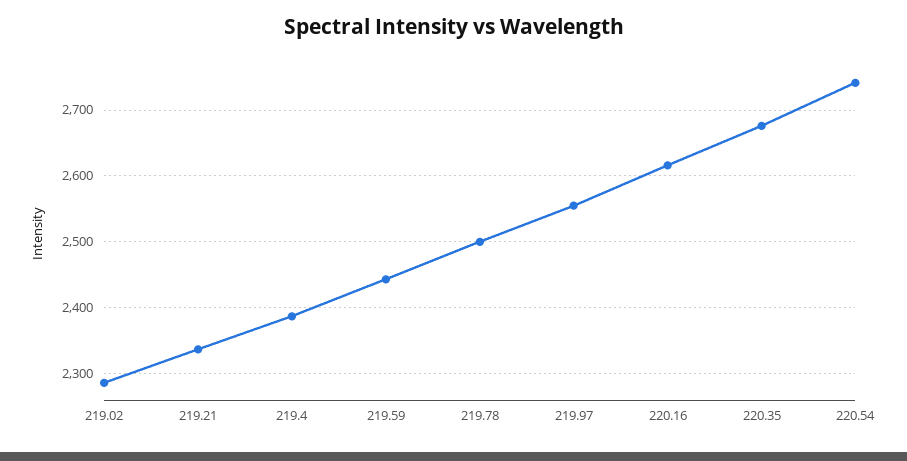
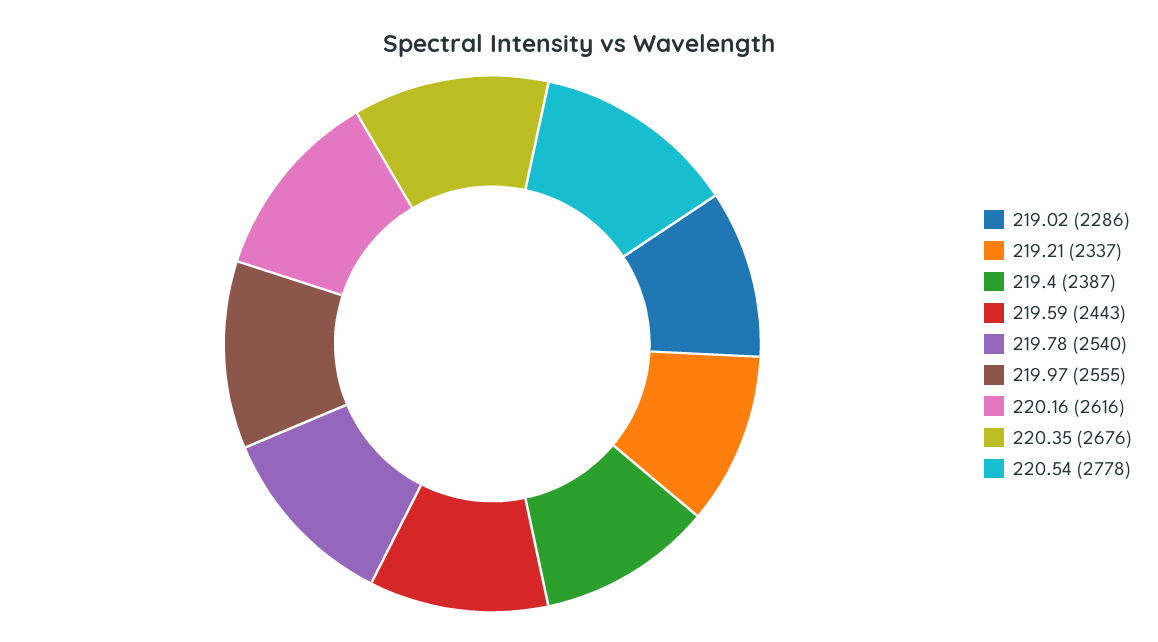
  {
    "219.02": 2286,
    "219.21": 2337,
    "219.4": 2387,
    "219.59": 2443,
-   "219.78": 2500,
+   "219.78": 2540,
    "219.97": 2555,
    "220.16": 2616,
    "220.35": 2676,
-   "220.54": 2740
+   "220.54": 2778
  }

